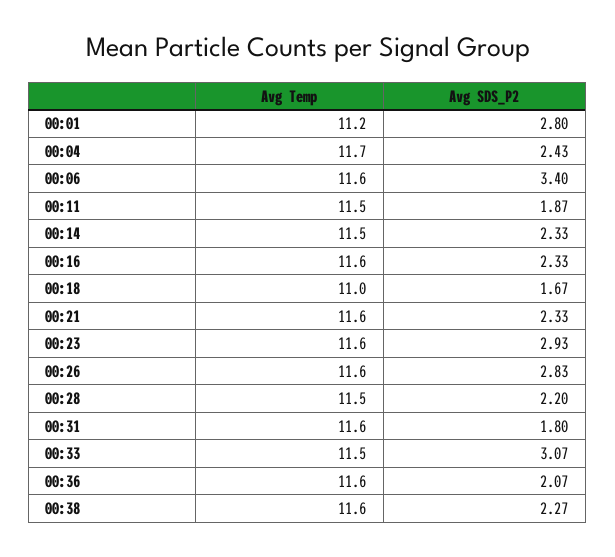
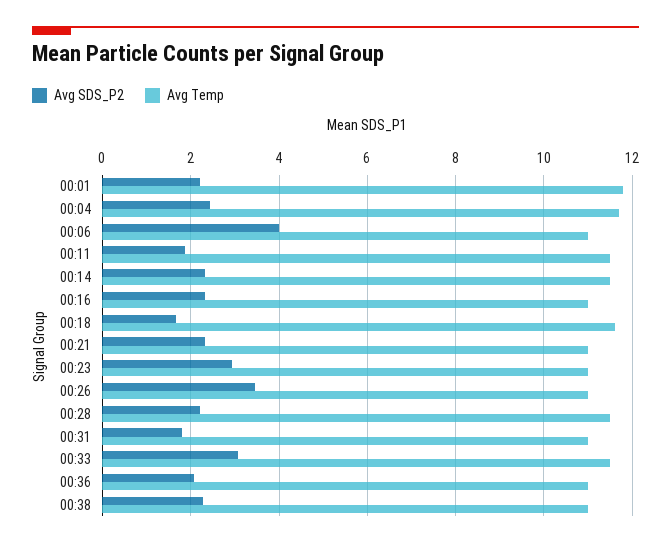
  {
    "Avg Temp": {
-     "00:01": 11.2,
+     "00:01": 11.8,
      "00:04": 11.7,
-     "00:06": 11.6,
+     "00:06": 11,
      "00:11": 11.5,
      "00:14": 11.5,
-     "00:16": 11.6,
+     "00:16": 11,
-     "00:18": 11,
+     "00:18": 11.6,
-     "00:21": 11.6,
+     "00:21": 11,
-     "00:23": 11.6,
+     "00:23": 11,
-     "00:26": 11.6,
+     "00:26": 11,
      "00:28": 11.5,
-     "00:31": 11.6,
+     "00:31": 11,
      "00:33": 11.5,
-     "00:36": 11.6,
+     "00:36": 11,
-     "00:38": 11.6
+     "00:38": 11
    },
    "Avg SDS_P2": {
-     "00:01": 2.8,
+     "00:01": 2.2,
      "00:04": 2.43,
-     "00:06": 3.4,
+     "00:06": 4,
      "00:11": 1.87,
      "00:14": 2.33,
      "00:16": 2.33,
      "00:18": 1.67,
      "00:21": 2.33,
      "00:23": 2.93,
-     "00:26": 2.83,
+     "00:26": 3.4,
      "00:28": 2.2,
      "00:31": 1.8,
      "00:33": 3.07,
      "00:36": 2.07,
      "00:38": 2.27
    }
  }

